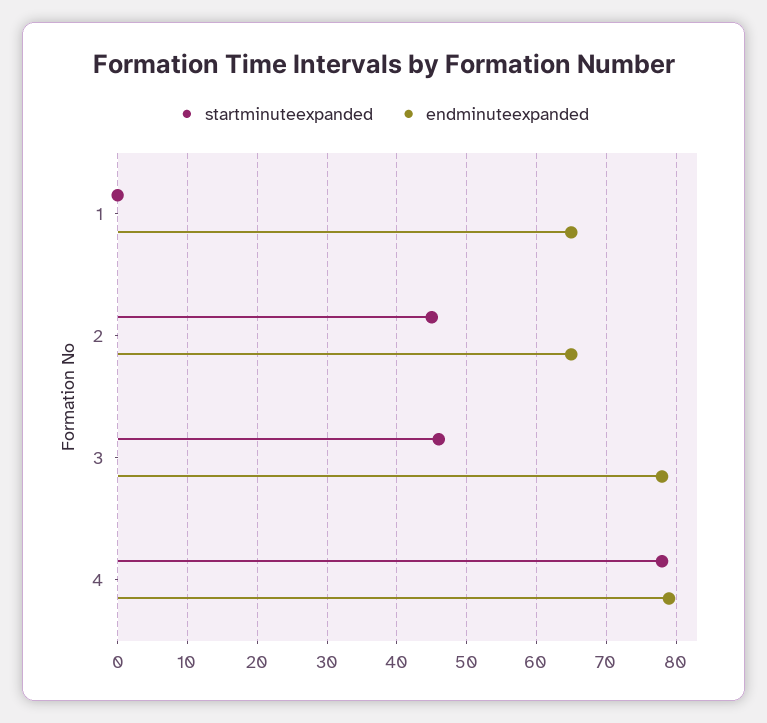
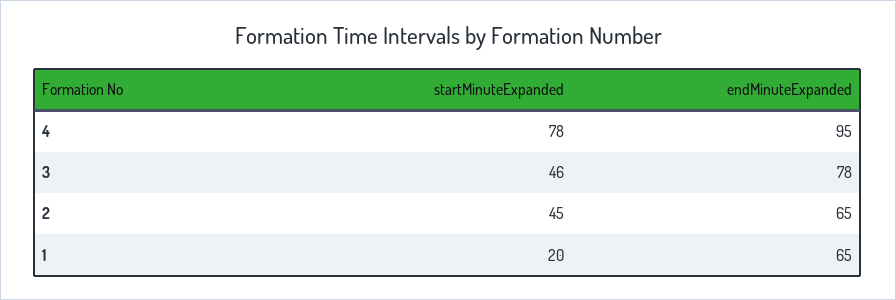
  {
    "startminuteexpanded": {
-     "1": 0,
+     "1": 20,
      "2": 45,
      "3": 46,
      "4": 78
    },
    "endminuteexpanded": {
      "1": 65,
      "2": 65,
      "3": 78,
-     "4": 79
+     "4": 95
    }
  }

